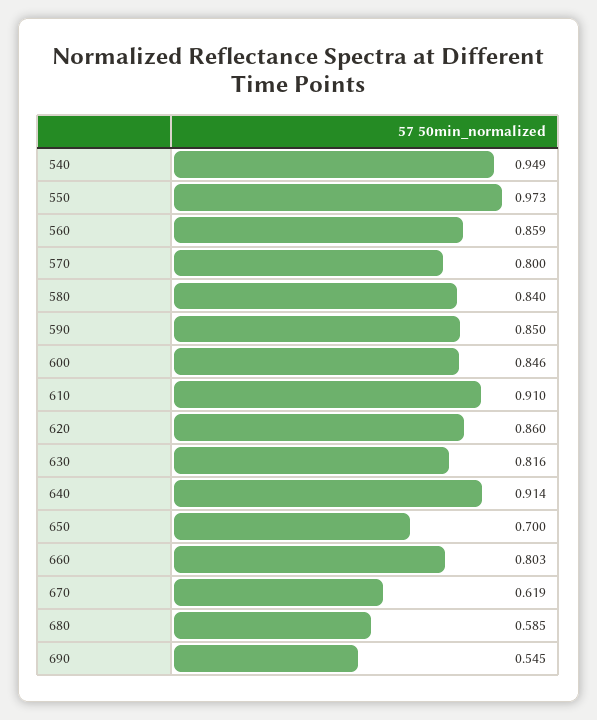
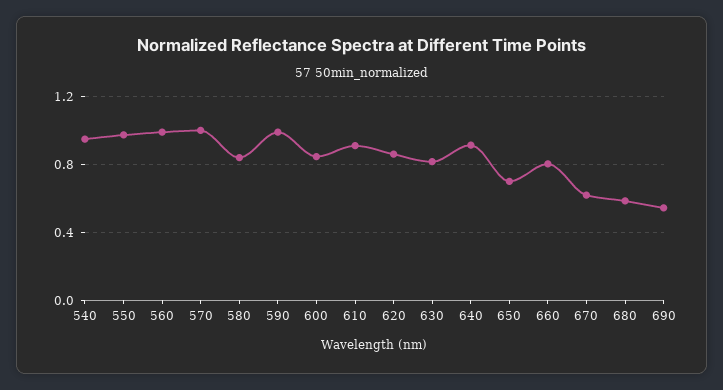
  {
    "540": 0.949,
    "550": 0.973,
-   "560": 0.859,
+   "560": 1,
-   "570": 0.8,
+   "570": 1,
    "580": 0.84,
-   "590": 0.85,
+   "590": 1,
    "600": 0.846,
    "610": 0.91,
    "620": 0.86,
    "630": 0.816,
    "640": 0.914,
    "650": 0.7,
    "660": 0.803,
    "670": 0.619,
    "680": 0.585,
    "690": 0.545
  }

